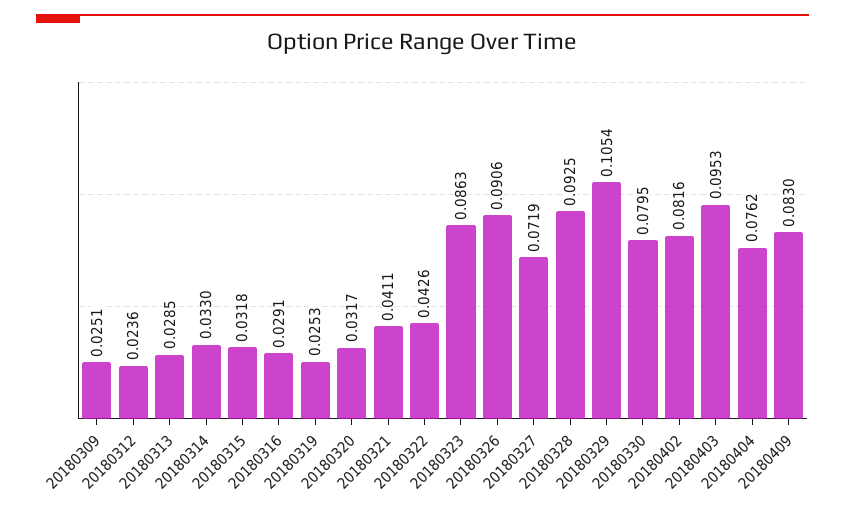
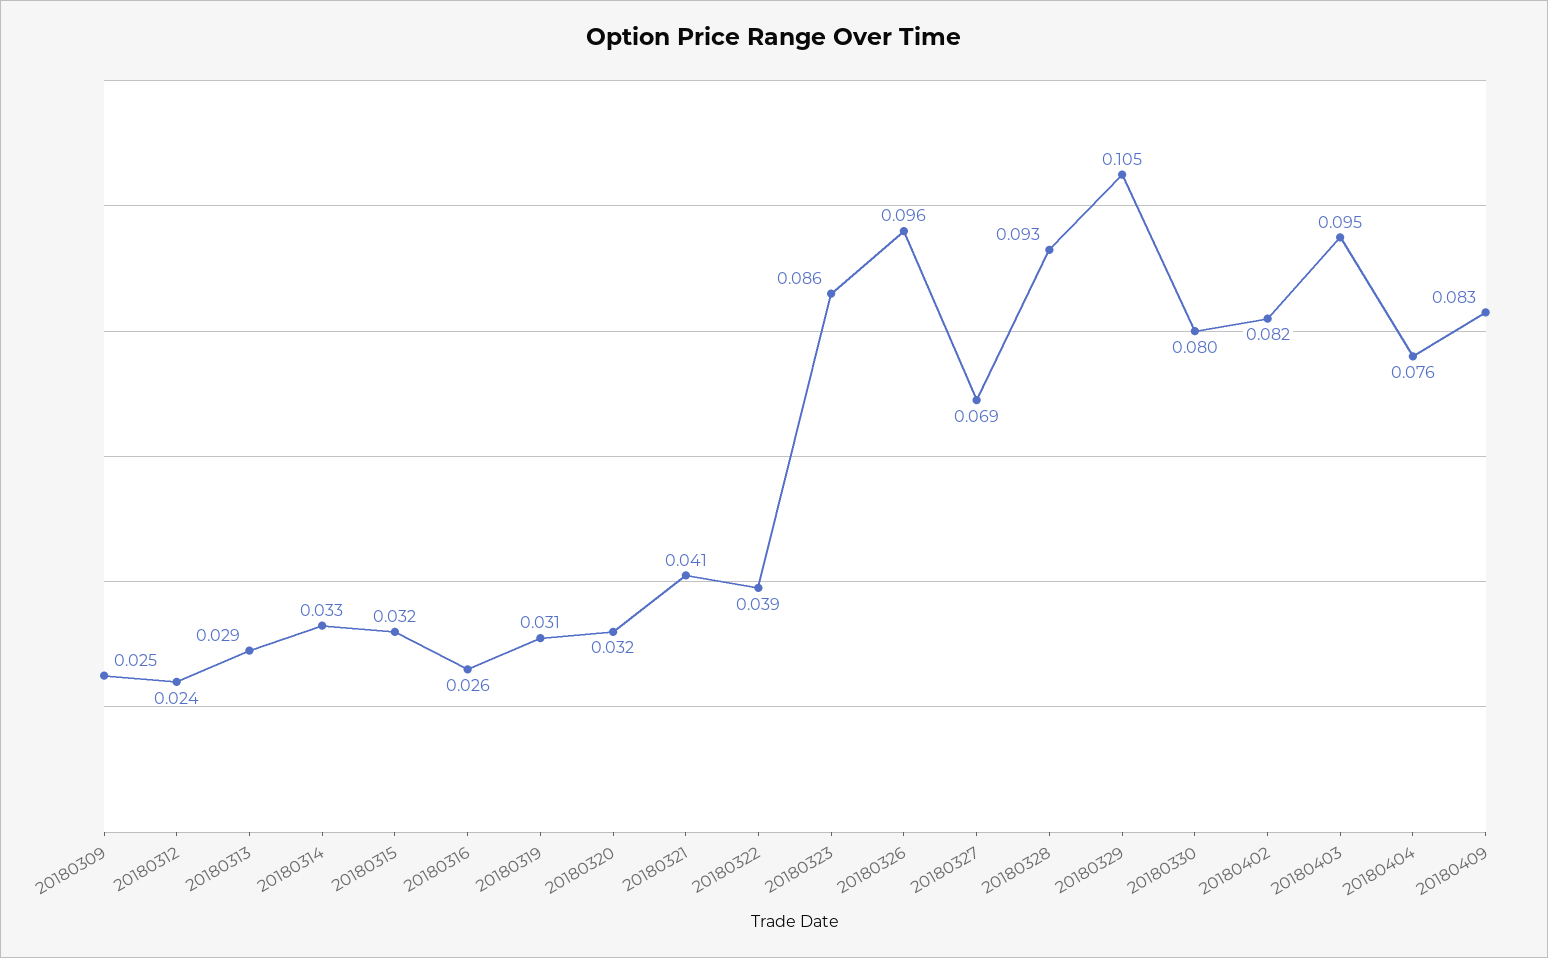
  {
    "20180309": 0.0251,
    "20180312": 0.0236,
    "20180313": 0.0285,
    "20180314": 0.033,
    "20180315": 0.0318,
-   "20180316": 0.0291,
+   "20180316": 0.026,
-   "20180319": 0.0253,
+   "20180319": 0.031,
    "20180320": 0.0317,
    "20180321": 0.0411,
-   "20180322": 0.0426,
+   "20180322": 0.039,
    "20180323": 0.0863,
-   "20180326": 0.0906,
+   "20180326": 0.096,
-   "20180327": 0.0719,
+   "20180327": 0.069,
    "20180328": 0.0925,
    "20180329": 0.1054,
    "20180330": 0.0795,
    "20180402": 0.0816,
    "20180403": 0.0953,
    "20180404": 0.0762,
    "20180409": 0.083
  }

